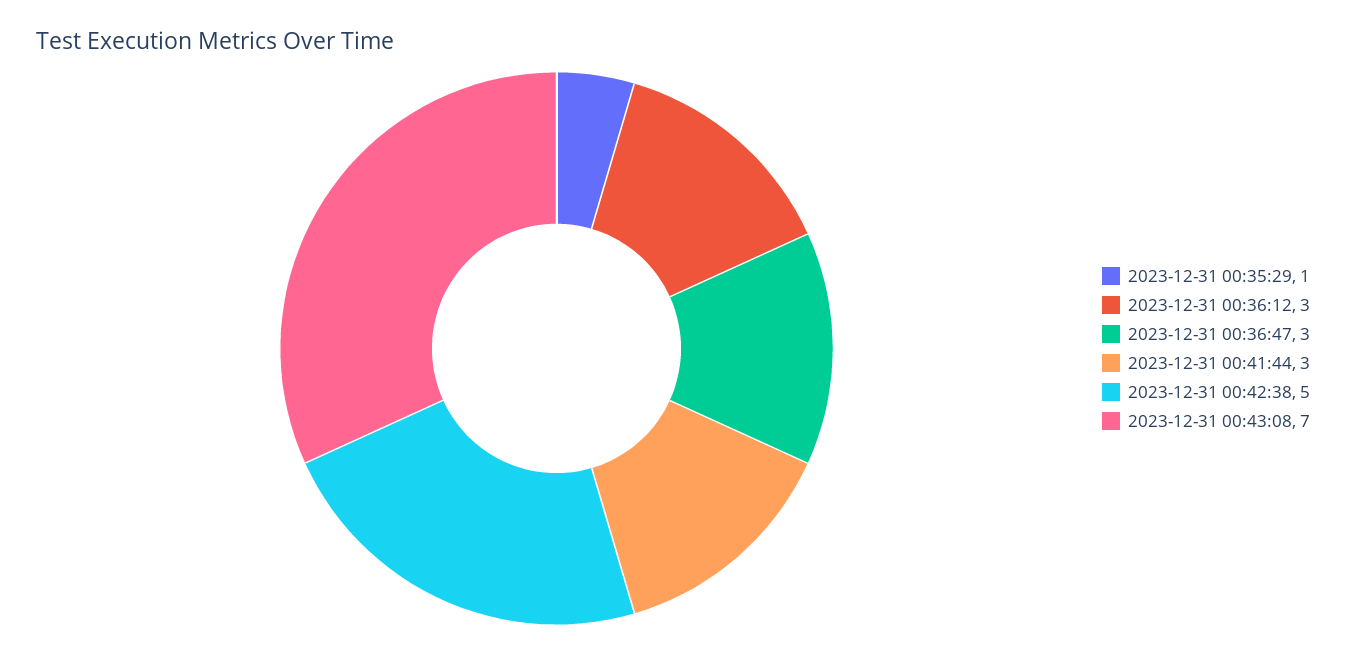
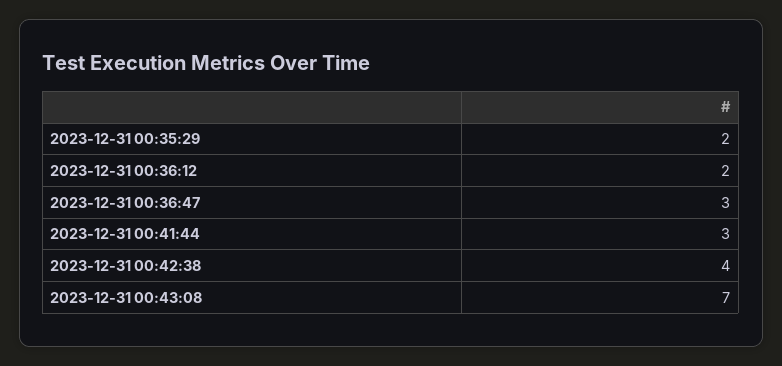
  {
-   "2023-12-31 00:35:29": 1,
+   "2023-12-31 00:35:29": 2,
-   "2023-12-31 00:36:12": 3,
+   "2023-12-31 00:36:12": 2,
    "2023-12-31 00:36:47": 3,
    "2023-12-31 00:41:44": 3,
-   "2023-12-31 00:42:38": 5,
+   "2023-12-31 00:42:38": 4,
    "2023-12-31 00:43:08": 7
  }

